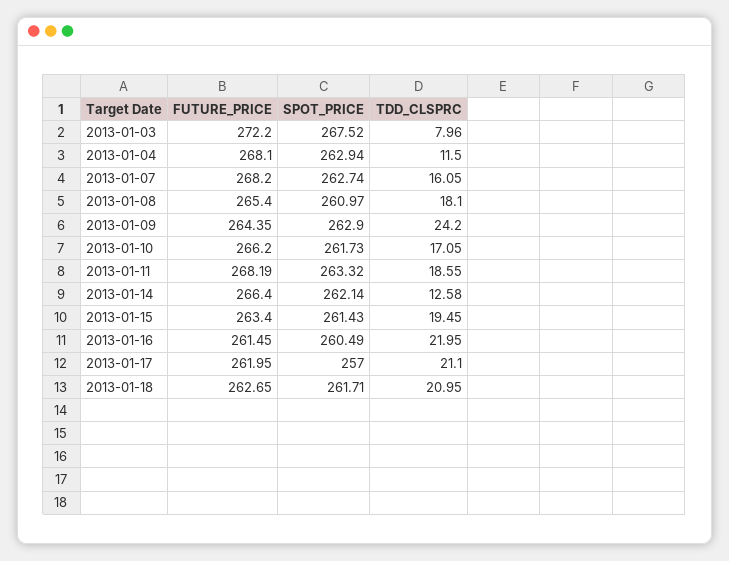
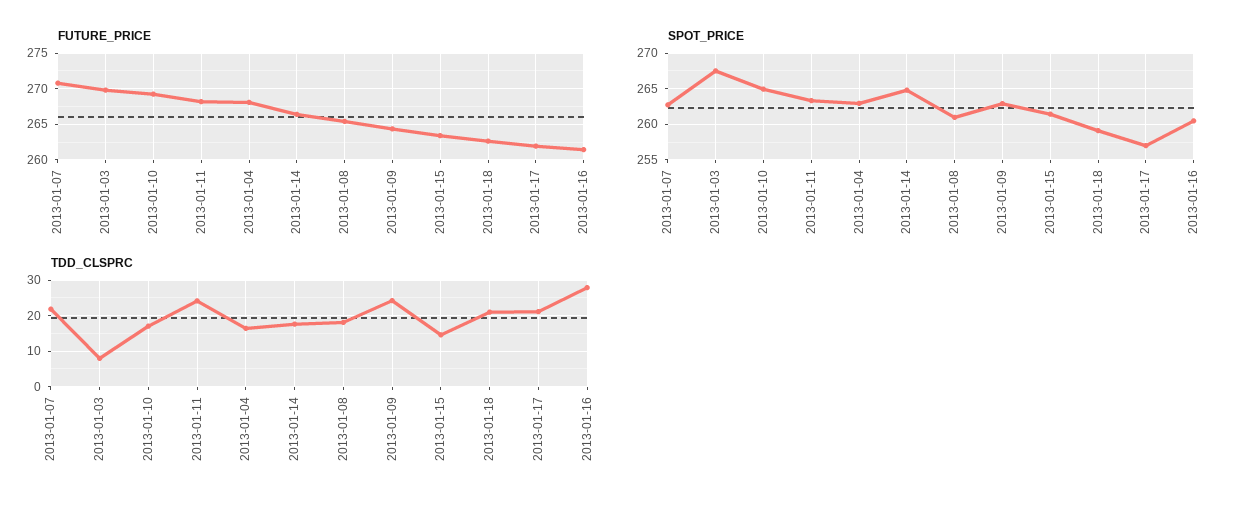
  {
    "FUTURE_PRICE": {
-     "2013-01-03": 272.2,
+     "2013-01-03": 270,
      "2013-01-04": 268.1,
-     "2013-01-07": 268.2,
+     "2013-01-07": 271,
      "2013-01-08": 265.4,
      "2013-01-09": 264.35,
-     "2013-01-10": 266.2,
+     "2013-01-10": 269,
      "2013-01-11": 268.19,
      "2013-01-14": 266.4,
      "2013-01-15": 263.4,
      "2013-01-16": 261.45,
      "2013-01-17": 261.95,
      "2013-01-18": 262.65
    },
    "SPOT_PRICE": {
      "2013-01-03": 267.52,
      "2013-01-04": 262.94,
      "2013-01-07": 262.74,
      "2013-01-08": 260.97,
      "2013-01-09": 262.9,
-     "2013-01-10": 261.73,
+     "2013-01-10": 265,
      "2013-01-11": 263.32,
-     "2013-01-14": 262.14,
+     "2013-01-14": 265,
      "2013-01-15": 261.43,
      "2013-01-16": 260.49,
      "2013-01-17": 257,
-     "2013-01-18": 261.71
+     "2013-01-18": 259
    },
    "TDD_CLSPRC": {
      "2013-01-03": 7.96,
-     "2013-01-04": 11.5,
+     "2013-01-04": 16,
-     "2013-01-07": 16.05,
+     "2013-01-07": 22,
      "2013-01-08": 18.1,
      "2013-01-09": 24.2,
      "2013-01-10": 17.05,
-     "2013-01-11": 18.55,
+     "2013-01-11": 24,
-     "2013-01-14": 12.58,
+     "2013-01-14": 18,
-     "2013-01-15": 19.45,
+     "2013-01-15": 14,
-     "2013-01-16": 21.95,
+     "2013-01-16": 28,
      "2013-01-17": 21.1,
      "2013-01-18": 20.95
    }
  }

